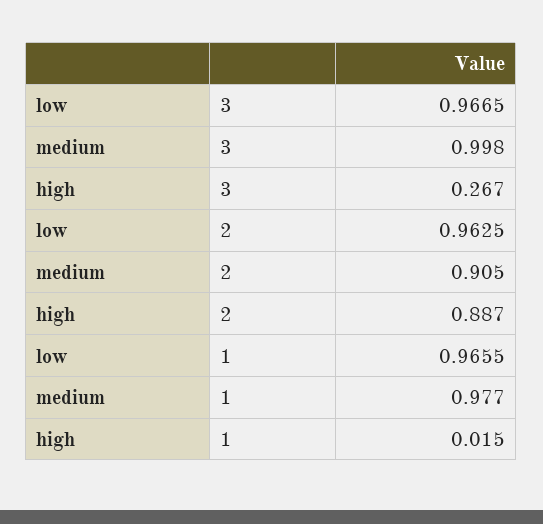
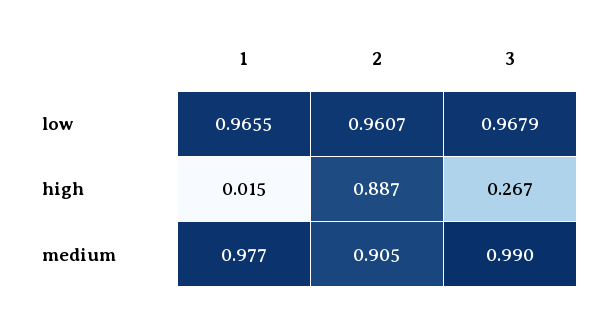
  {
    "low": {
-     "3": 0.9665,
+     "3": 0.9679,
-     "2": 0.9625,
+     "2": 0.9607,
      "1": 0.9655
    },
    "medium": {
-     "3": 0.998,
+     "3": 0.99,
      "2": 0.905,
      "1": 0.977
    },
    "high": {
      "3": 0.267,
      "2": 0.887,
      "1": 0.015
    }
  }

